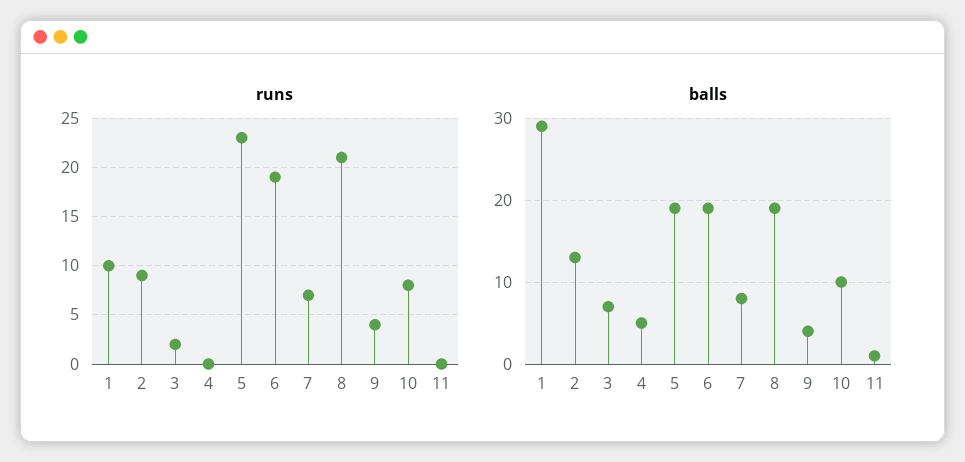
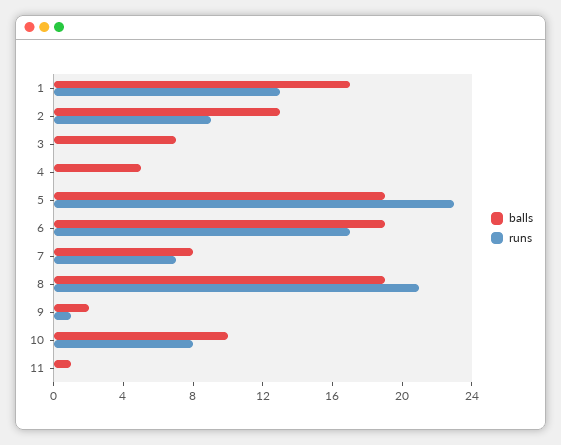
  {
    "runs": {
-     "1": 10,
+     "1": 13,
      "2": 9,
-     "3": 2,
+     "3": 0,
      "4": 0,
      "5": 23,
-     "6": 19,
+     "6": 17,
      "7": 7,
      "8": 21,
-     "9": 4,
+     "9": 1,
      "10": 8,
      "11": 0
    },
    "balls": {
-     "1": 29,
+     "1": 17,
      "2": 13,
      "3": 7,
      "4": 5,
      "5": 19,
      "6": 19,
      "7": 8,
      "8": 19,
-     "9": 4,
+     "9": 2,
      "10": 10,
      "11": 1
    }
  }

